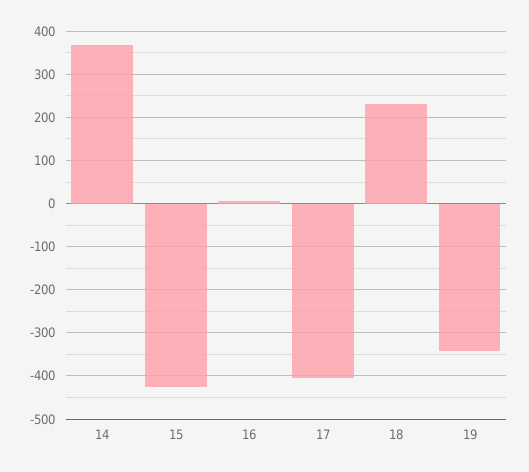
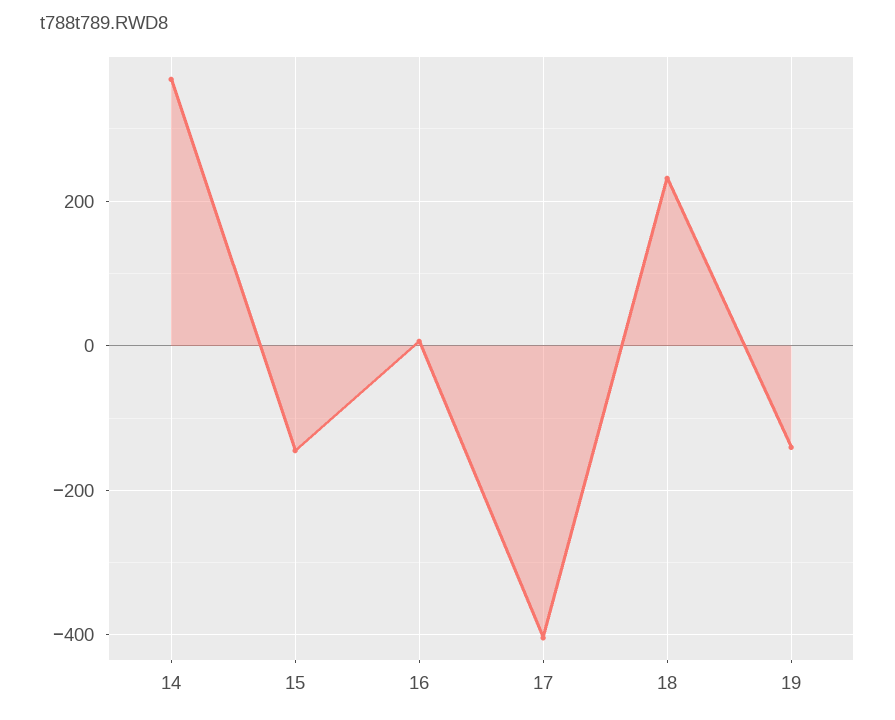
  {
    "14": 360,
-   "15": -420,
+   "15": -140,
    "16": 0,
    "17": -400,
    "18": 240,
-   "19": -340
+   "19": -140
  }

